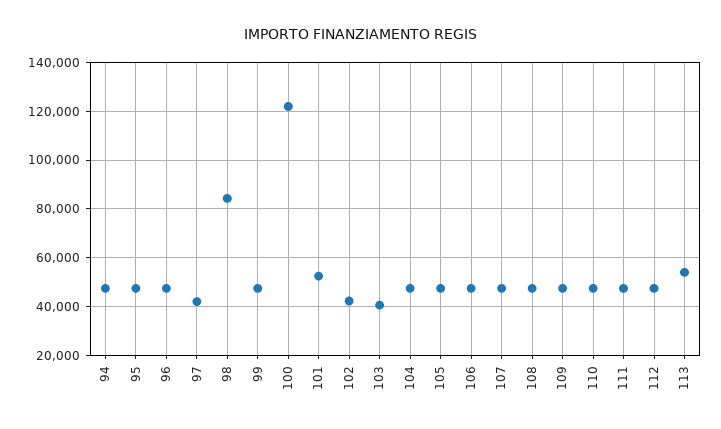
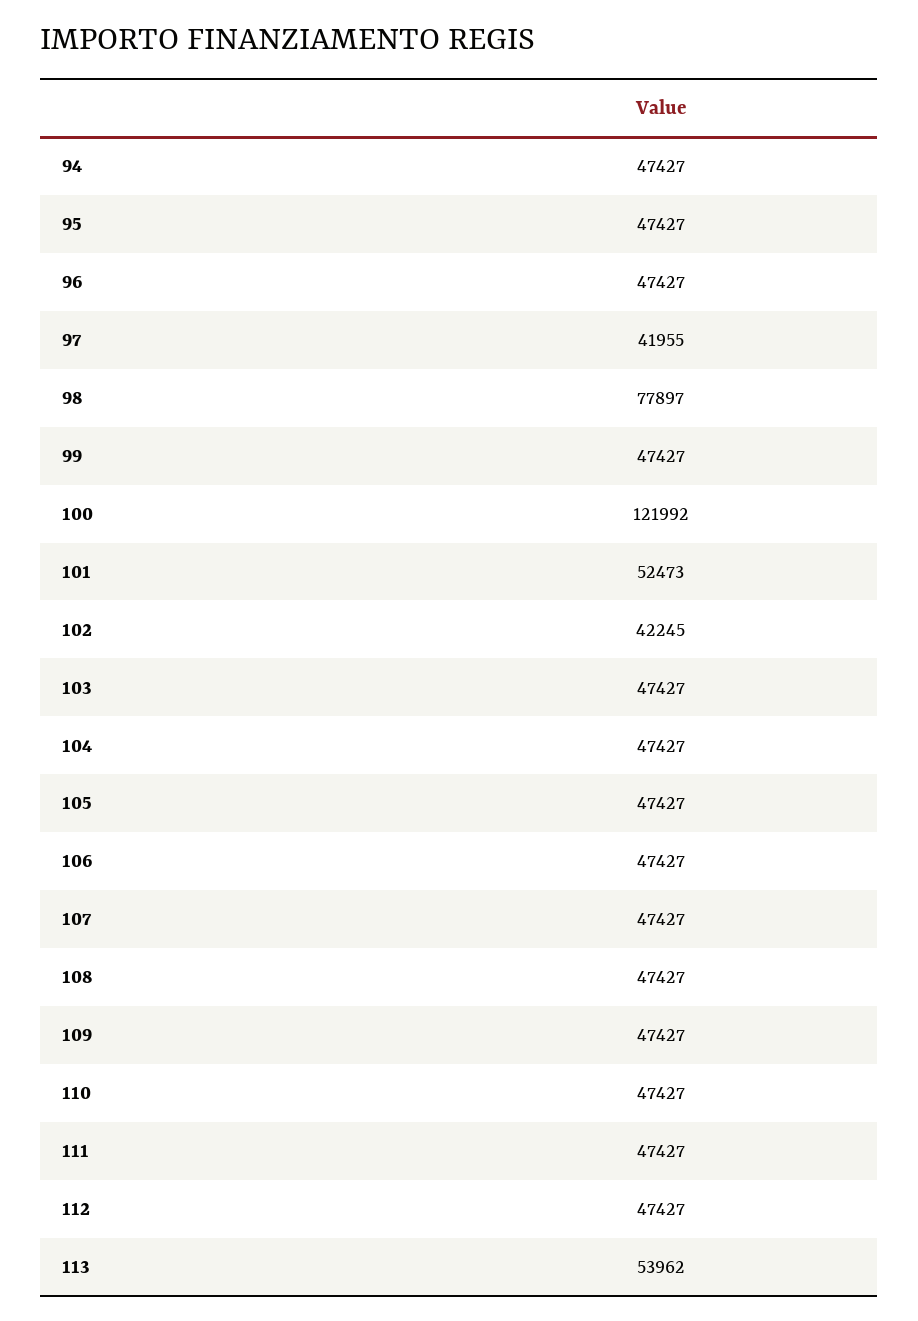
  {
    "94": 47427,
    "95": 47427,
    "96": 47427,
    "97": 41955,
-   "98": 85000,
+   "98": 77897,
    "99": 47427,
    "100": 121992,
    "101": 52473,
    "102": 42245,
-   "103": 40000,
+   "103": 47427,
    "104": 47427,
    "105": 47427,
    "106": 47427,
    "107": 47427,
    "108": 47427,
    "109": 47427,
    "110": 47427,
    "111": 47427,
    "112": 47427,
    "113": 53962
  }

